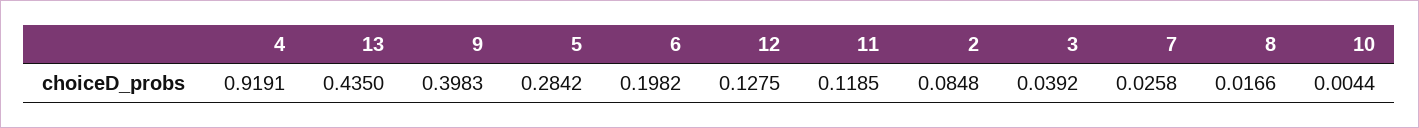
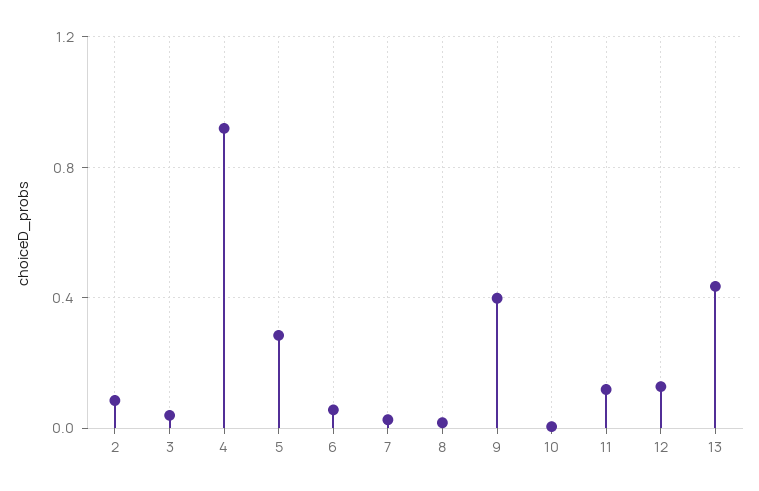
  {
    "4": 0.9191,
    "13": 0.435,
    "9": 0.3983,
    "5": 0.2842,
-   "6": 0.1982,
+   "6": 0.05,
    "12": 0.1275,
    "11": 0.1185,
    "2": 0.0848,
    "3": 0.0392,
    "7": 0.0258,
    "8": 0.0166,
    "10": 0.0044
  }

